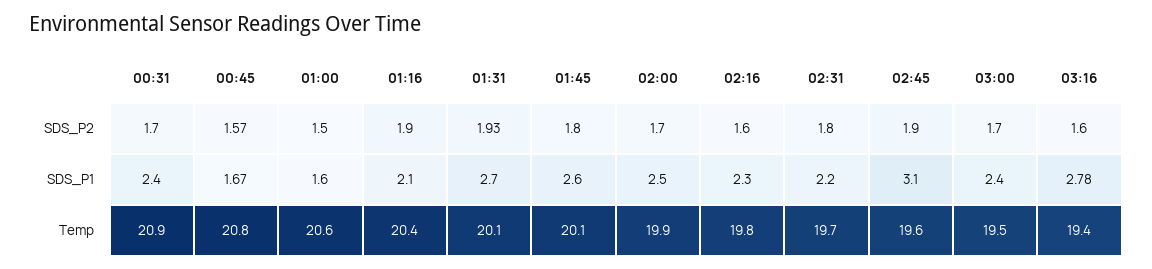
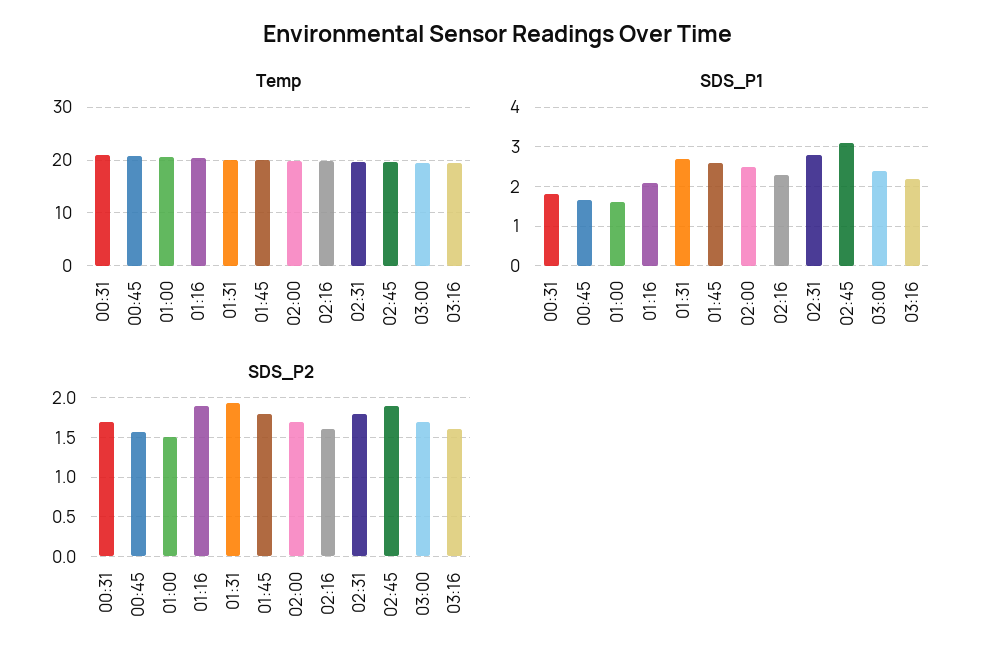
  {
    "SDS_P2": {
      "00:31": 1.7,
      "00:45": 1.57,
      "01:00": 1.5,
      "01:16": 1.9,
      "01:31": 1.93,
      "01:45": 1.8,
      "02:00": 1.7,
      "02:16": 1.6,
      "02:31": 1.8,
      "02:45": 1.9,
      "03:00": 1.7,
      "03:16": 1.6
    },
    "SDS_P1": {
-     "00:31": 2.4,
+     "00:31": 1.8,
      "00:45": 1.67,
      "01:00": 1.6,
      "01:16": 2.1,
      "01:31": 2.7,
      "01:45": 2.6,
      "02:00": 2.5,
      "02:16": 2.3,
-     "02:31": 2.2,
+     "02:31": 2.8,
      "02:45": 3.1,
      "03:00": 2.4,
-     "03:16": 2.78
+     "03:16": 2.2
    },
    "Temp": {
      "00:31": 20.9,
      "00:45": 20.8,
      "01:00": 20.6,
      "01:16": 20.4,
      "01:31": 20.1,
      "01:45": 20.1,
      "02:00": 19.9,
      "02:16": 19.8,
      "02:31": 19.7,
      "02:45": 19.6,
      "03:00": 19.5,
      "03:16": 19.4
    }
  }

